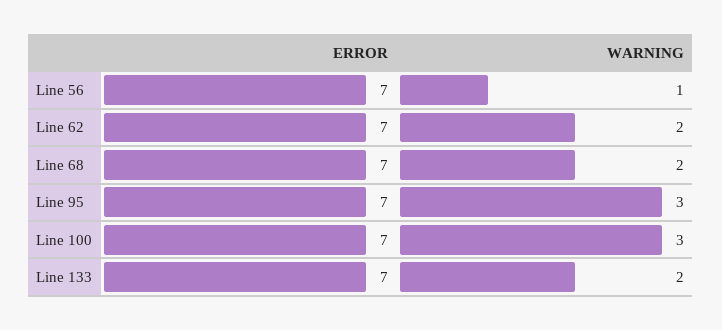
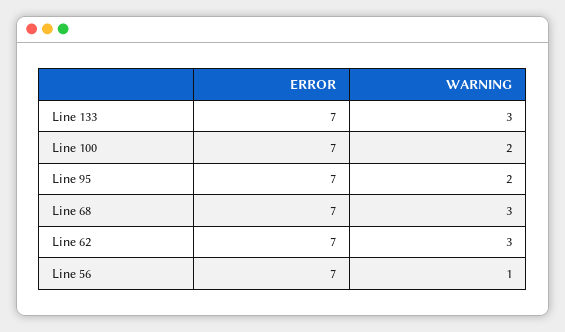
  {
    "ERROR": {
      "Line 56": 7,
      "Line 62": 7,
      "Line 68": 7,
      "Line 95": 7,
      "Line 100": 7,
      "Line 133": 7
    },
    "WARNING": {
      "Line 56": 1,
-     "Line 62": 2,
+     "Line 62": 3,
-     "Line 68": 2,
+     "Line 68": 3,
-     "Line 95": 3,
+     "Line 95": 2,
-     "Line 100": 3,
+     "Line 100": 2,
-     "Line 133": 2
+     "Line 133": 3
    }
  }

